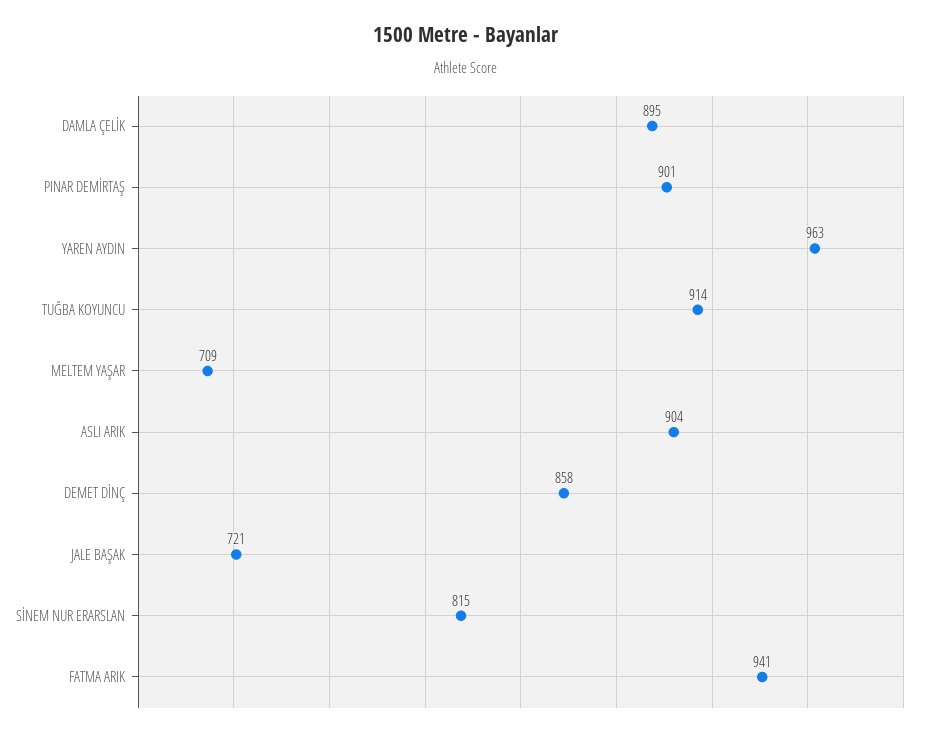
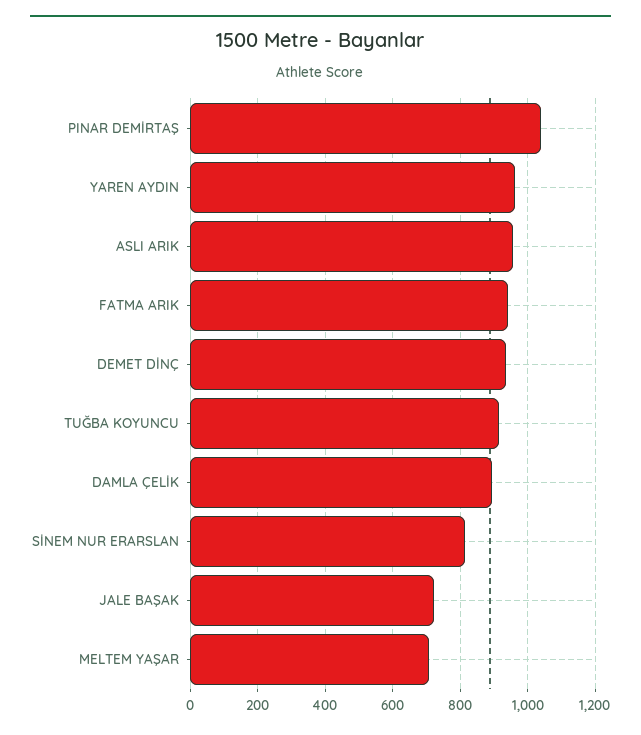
  {
    "DAMLA ÇELİK": 895,
-   "PINAR DEMİRTAŞ": 901,
+   "PINAR DEMİRTAŞ": 1040,
    "YAREN AYDIN": 963,
    "TUĞBA KOYUNCU": 914,
    "MELTEM YAŞAR": 709,
-   "ASLI ARIK": 904,
+   "ASLI ARIK": 960,
-   "DEMET DİNÇ": 858,
+   "DEMET DİNÇ": 940,
    "JALE BAŞAK": 721,
    "SİNEM NUR ERARSLAN": 815,
    "FATMA ARIK": 941
  }

